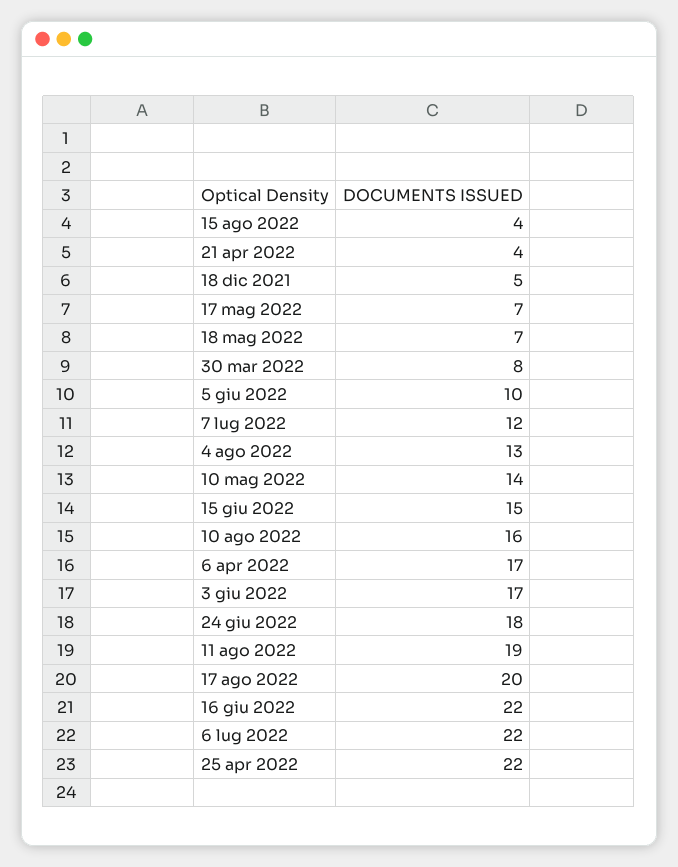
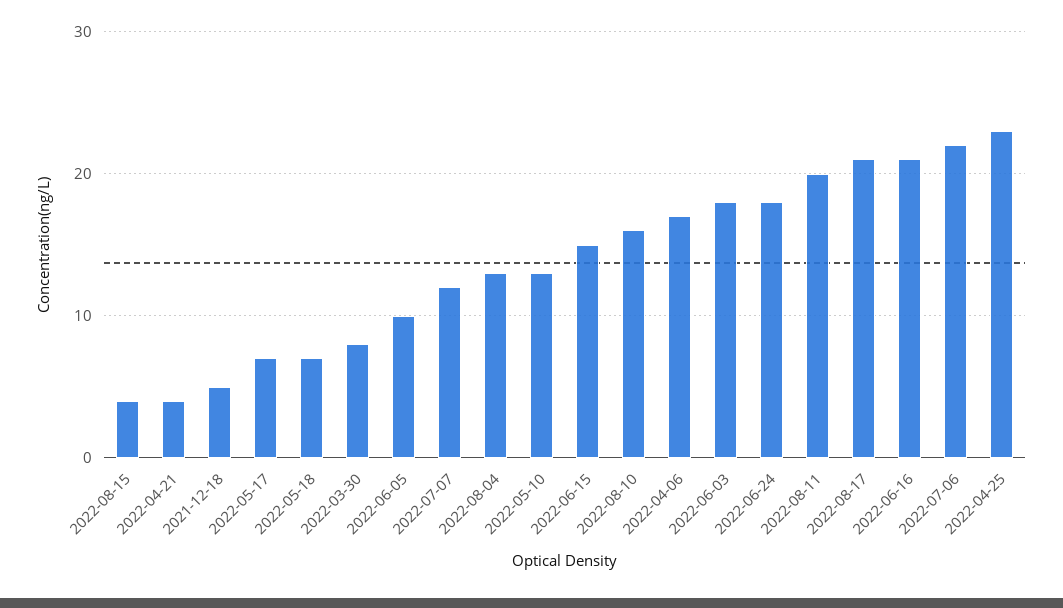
  {
    "15 ago 2022": 4,
    "21 apr 2022": 4,
    "18 dic 2021": 5,
    "17 mag 2022": 7,
    "18 mag 2022": 7,
    "30 mar 2022": 8,
    "5 giu 2022": 10,
    "7 lug 2022": 12,
    "4 ago 2022": 13,
-   "10 mag 2022": 14,
+   "10 mag 2022": 13,
    "15 giu 2022": 15,
    "10 ago 2022": 16,
    "6 apr 2022": 17,
-   "3 giu 2022": 17,
+   "3 giu 2022": 18,
    "24 giu 2022": 18,
-   "11 ago 2022": 19,
+   "11 ago 2022": 20,
-   "17 ago 2022": 20,
+   "17 ago 2022": 21,
-   "16 giu 2022": 22,
+   "16 giu 2022": 21,
    "6 lug 2022": 22,
-   "25 apr 2022": 22
+   "25 apr 2022": 23
  }

